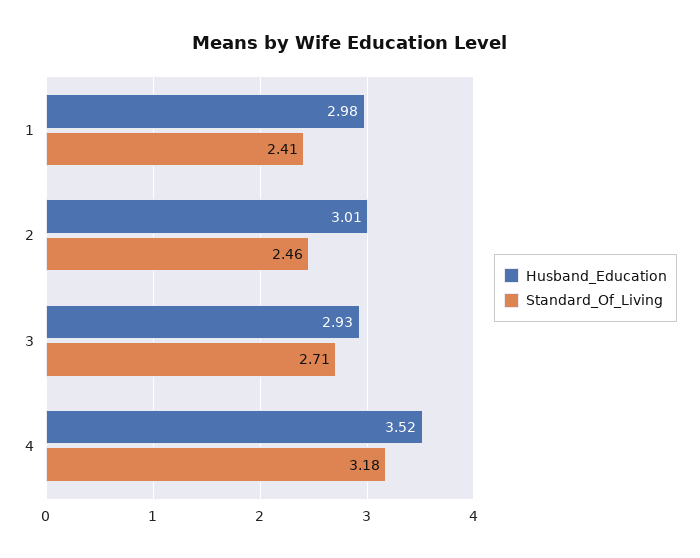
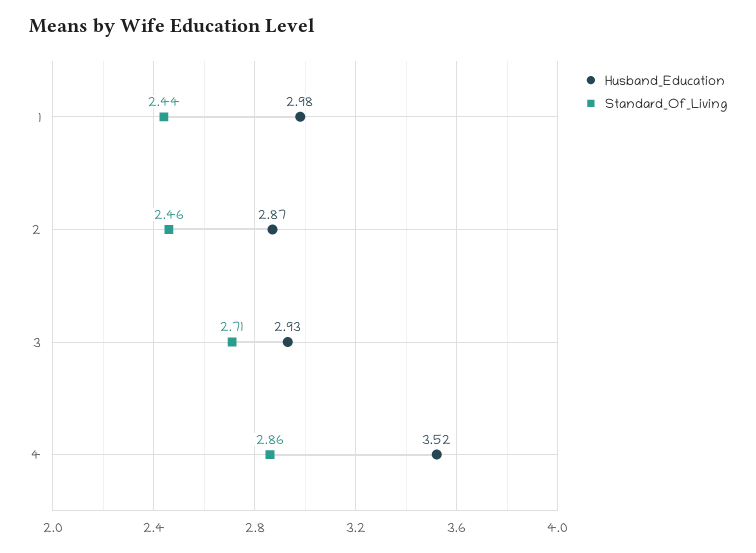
  {
    "Husband_Education": {
      "1": 2.98,
-     "2": 3.01,
+     "2": 2.87,
      "3": 2.93,
      "4": 3.52
    },
    "Standard_Of_Living": {
-     "1": 2.41,
+     "1": 2.44,
      "2": 2.46,
      "3": 2.71,
-     "4": 3.18
+     "4": 2.86
    }
  }

